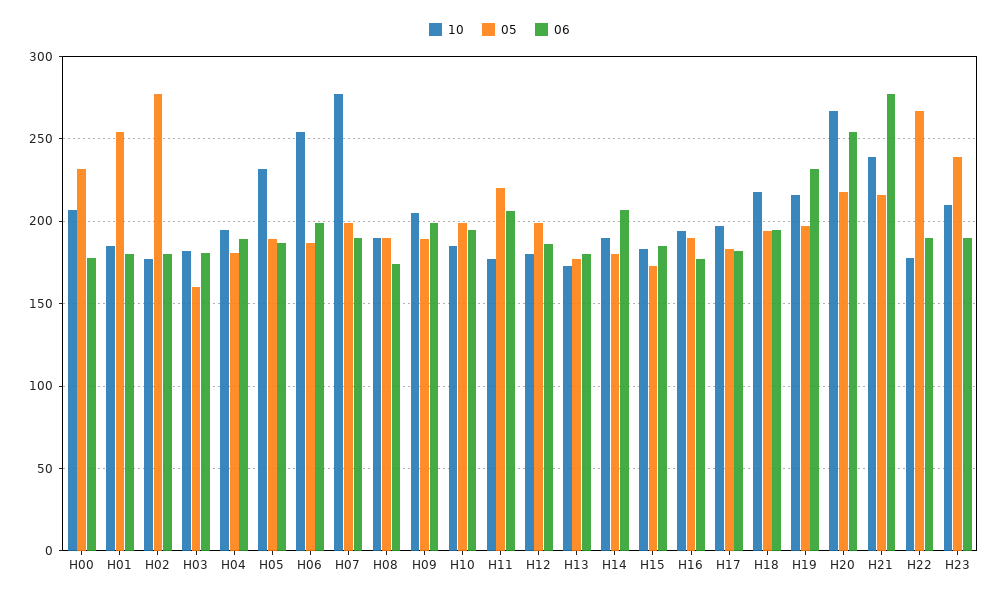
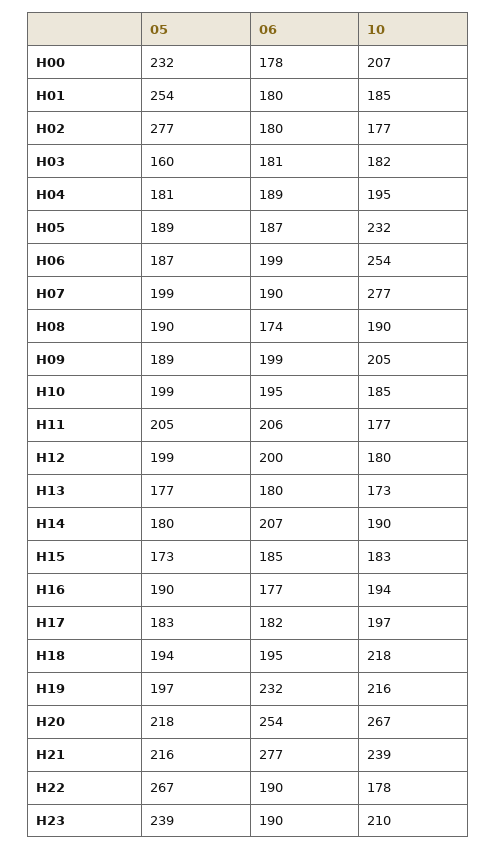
  {
    "10": {
      "H00": 207,
      "H01": 185,
      "H02": 177,
      "H03": 182,
      "H04": 195,
      "H05": 232,
      "H06": 254,
      "H07": 277,
      "H08": 190,
      "H09": 205,
      "H10": 185,
      "H11": 177,
      "H12": 180,
      "H13": 173,
      "H14": 190,
      "H15": 183,
      "H16": 194,
      "H17": 197,
      "H18": 218,
      "H19": 216,
      "H20": 267,
      "H21": 239,
      "H22": 178,
      "H23": 210
    },
    "05": {
      "H00": 232,
      "H01": 254,
      "H02": 277,
      "H03": 160,
      "H04": 181,
      "H05": 189,
      "H06": 187,
      "H07": 199,
      "H08": 190,
      "H09": 189,
      "H10": 199,
-     "H11": 220,
+     "H11": 205,
      "H12": 199,
      "H13": 177,
      "H14": 180,
      "H15": 173,
      "H16": 190,
      "H17": 183,
      "H18": 194,
      "H19": 197,
      "H20": 218,
      "H21": 216,
      "H22": 267,
      "H23": 239
    },
    "06": {
      "H00": 178,
      "H01": 180,
      "H02": 180,
      "H03": 181,
      "H04": 189,
      "H05": 187,
      "H06": 199,
      "H07": 190,
      "H08": 174,
      "H09": 199,
      "H10": 195,
      "H11": 206,
-     "H12": 185,
+     "H12": 200,
      "H13": 180,
      "H14": 207,
      "H15": 185,
      "H16": 177,
      "H17": 182,
      "H18": 195,
      "H19": 232,
      "H20": 254,
      "H21": 277,
      "H22": 190,
      "H23": 190
    }
  }

